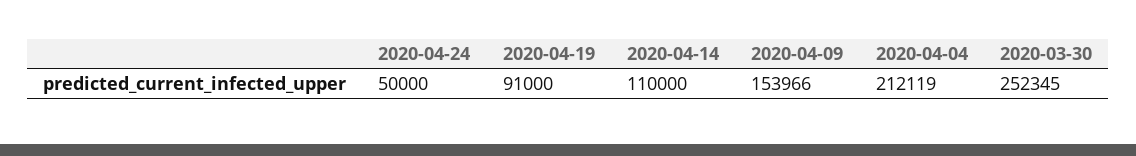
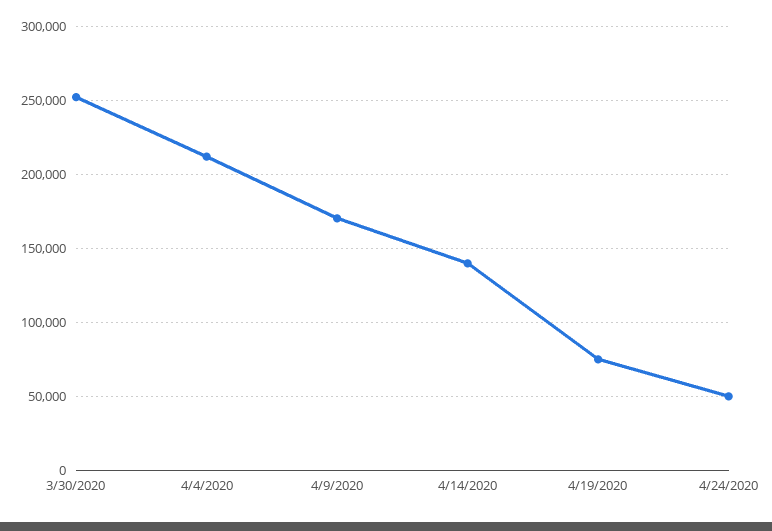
  {
    "2020-04-24": 50000,
-   "2020-04-19": 91000,
+   "2020-04-19": 75000,
-   "2020-04-14": 110000,
+   "2020-04-14": 140000,
-   "2020-04-09": 153966,
+   "2020-04-09": 170000,
    "2020-04-04": 212119,
    "2020-03-30": 252345
  }

